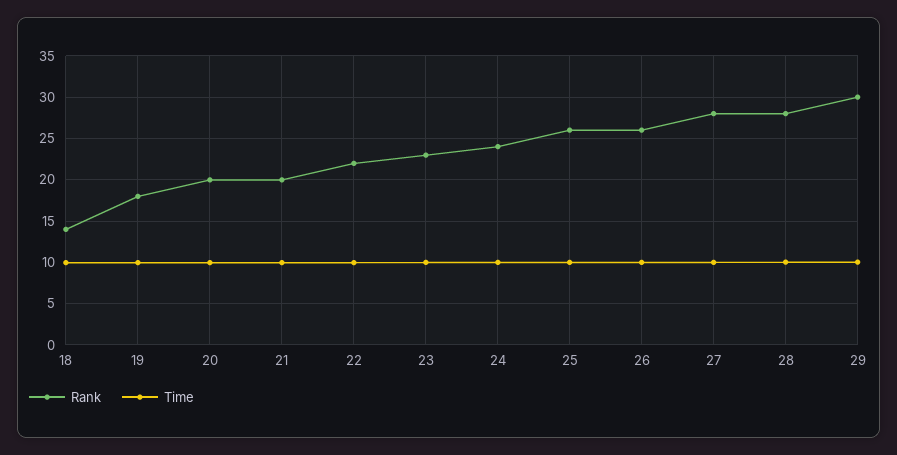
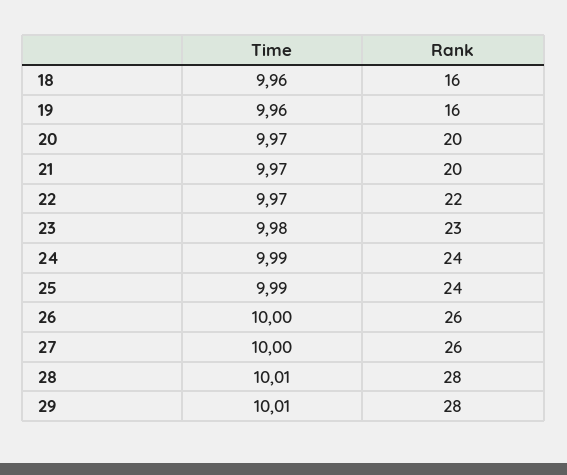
  {
    "Rank": {
-     "18": 14,
+     "18": 16,
-     "19": 18,
+     "19": 16,
      "20": 20,
      "21": 20,
      "22": 22,
      "23": 23,
      "24": 24,
-     "25": 26,
+     "25": 24,
      "26": 26,
-     "27": 28,
+     "27": 26,
      "28": 28,
-     "29": 30
+     "29": 28
    },
    "Time": {
      "18": 9.96,
      "19": 9.96,
      "20": 9.97,
      "21": 9.97,
      "22": 9.97,
      "23": 9.98,
      "24": 9.99,
      "25": 9.99,
      "26": 10,
      "27": 10,
      "28": 10.01,
      "29": 10.01
    }
  }

